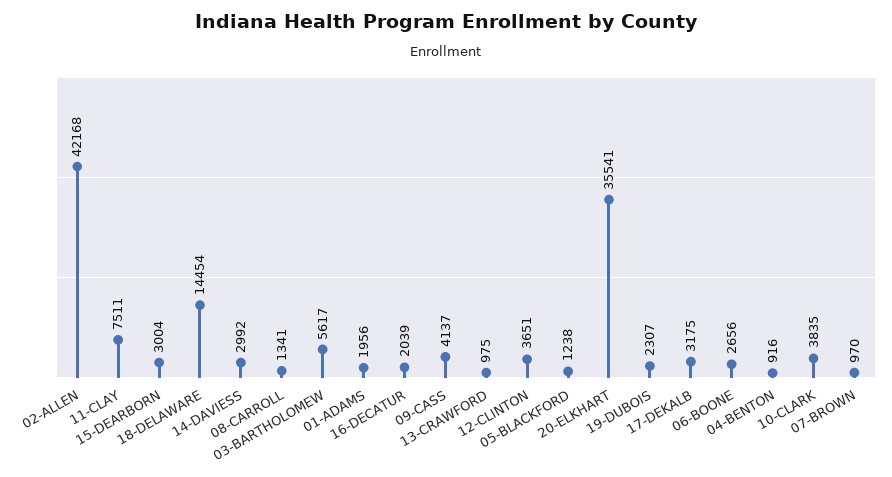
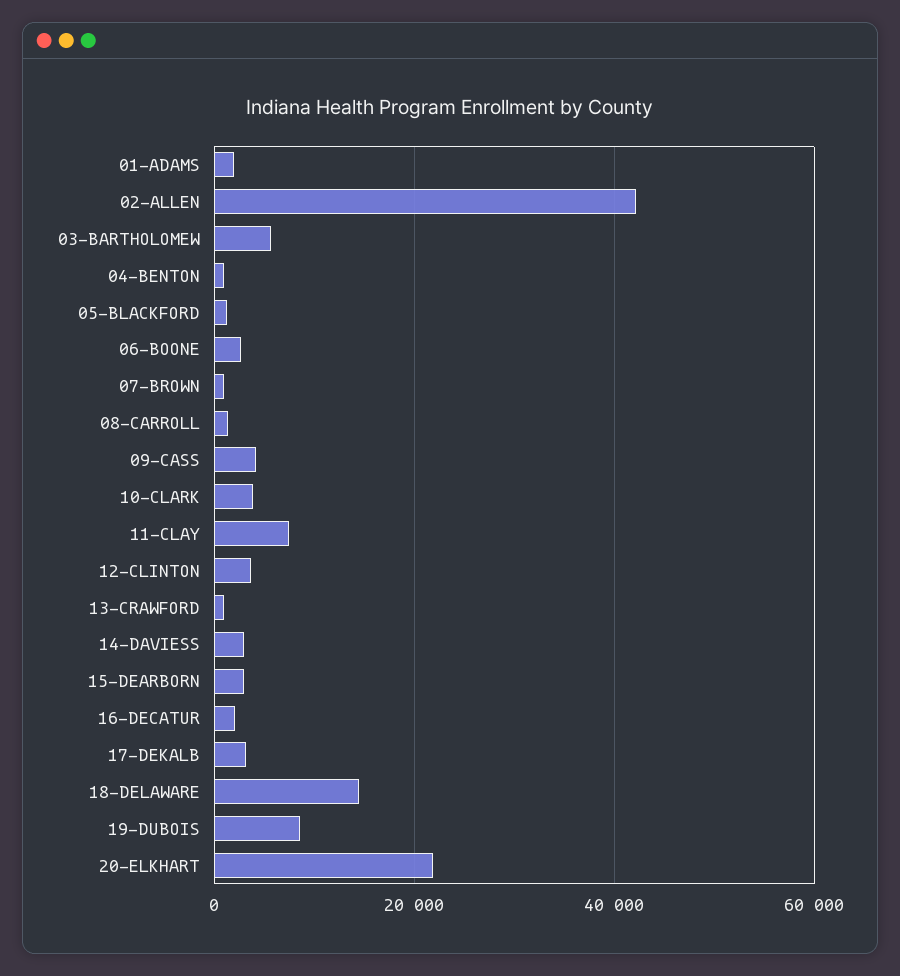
  {
    "02-ALLEN": 42168,
    "11-CLAY": 7511,
    "15-DEARBORN": 3004,
    "18-DELAWARE": 14454,
    "14-DAVIESS": 2992,
    "08-CARROLL": 1341,
    "03-BARTHOLOMEW": 5617,
    "01-ADAMS": 1956,
    "16-DECATUR": 2039,
    "09-CASS": 4137,
    "13-CRAWFORD": 975,
    "12-CLINTON": 3651,
    "05-BLACKFORD": 1238,
-   "20-ELKHART": 35541,
+   "20-ELKHART": 22000,
-   "19-DUBOIS": 2307,
+   "19-DUBOIS": 8000,
    "17-DEKALB": 3175,
    "06-BOONE": 2656,
    "04-BENTON": 916,
    "10-CLARK": 3835,
    "07-BROWN": 970
  }

